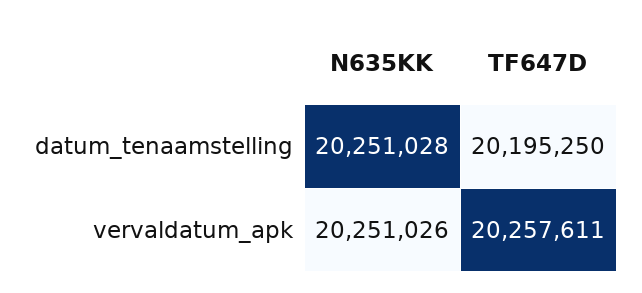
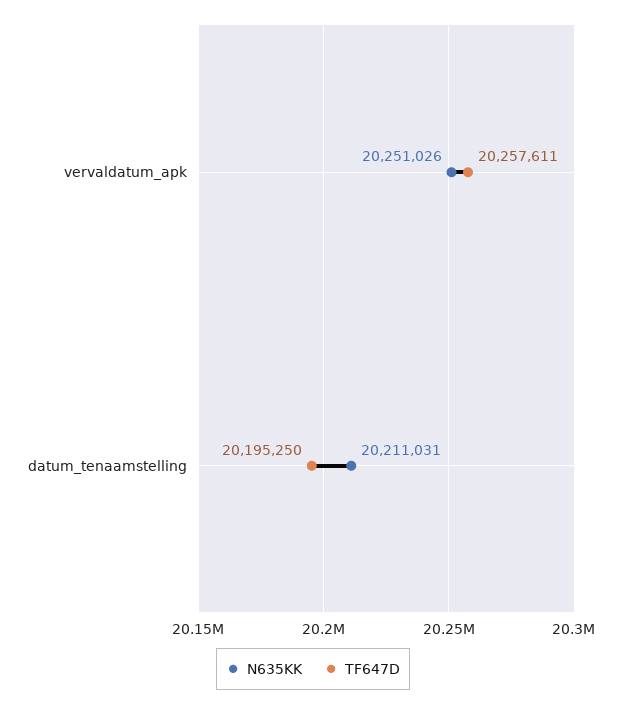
  {
    "N635KK": {
-     "datum_tenaamstelling": 20251028,
+     "datum_tenaamstelling": 20211031,
      "vervaldatum_apk": 20251026
    },
    "TF647D": {
      "datum_tenaamstelling": 20195250,
      "vervaldatum_apk": 20257611
    }
  }

